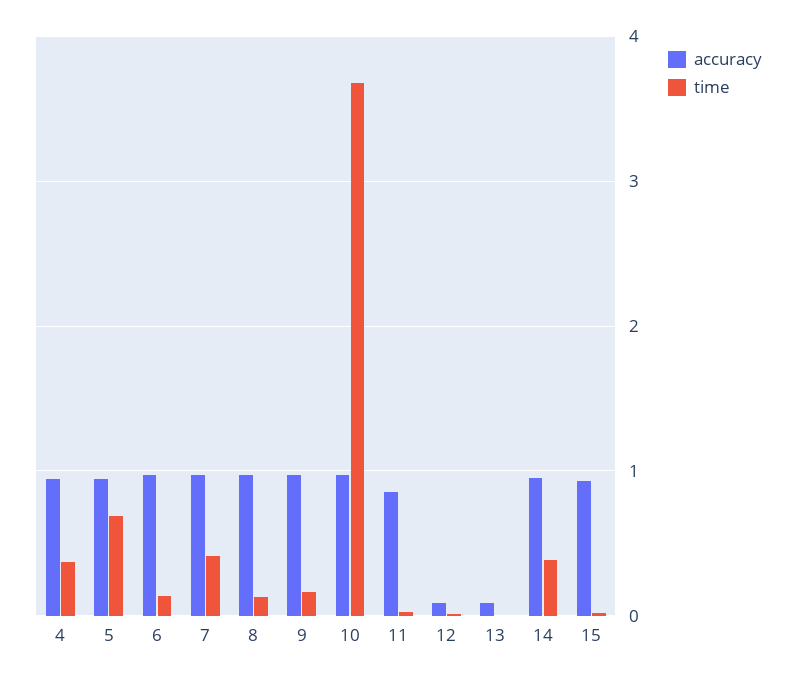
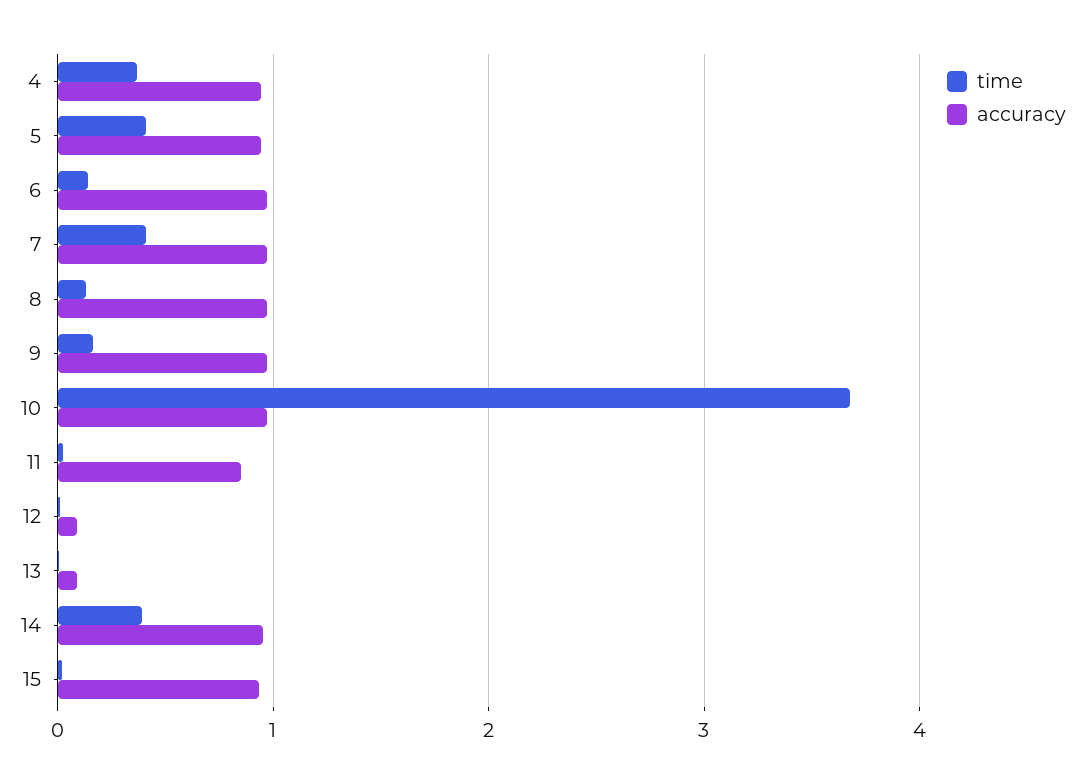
  {
    "accuracy": {
      "4": 0.9,
      "5": 0.9,
      "6": 1,
      "7": 1,
      "8": 1,
      "9": 1,
      "10": 1,
      "11": 0.9,
      "12": 0.1,
      "13": 0.1,
      "14": 1,
      "15": 0.9
    },
    "time": {
      "4": 0.4,
-     "5": 0.7,
+     "5": 0.4,
      "6": 0.1,
      "7": 0.4,
      "8": 0.1,
      "9": 0.2,
      "10": 3.7,
      "11": 0,
      "12": 0,
      "13": 0,
      "14": 0.4,
      "15": 0
    }
  }

